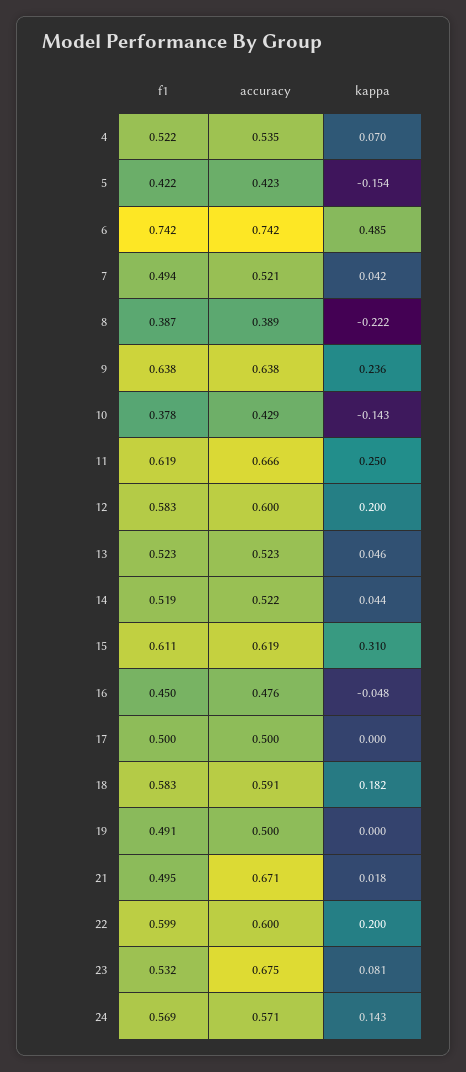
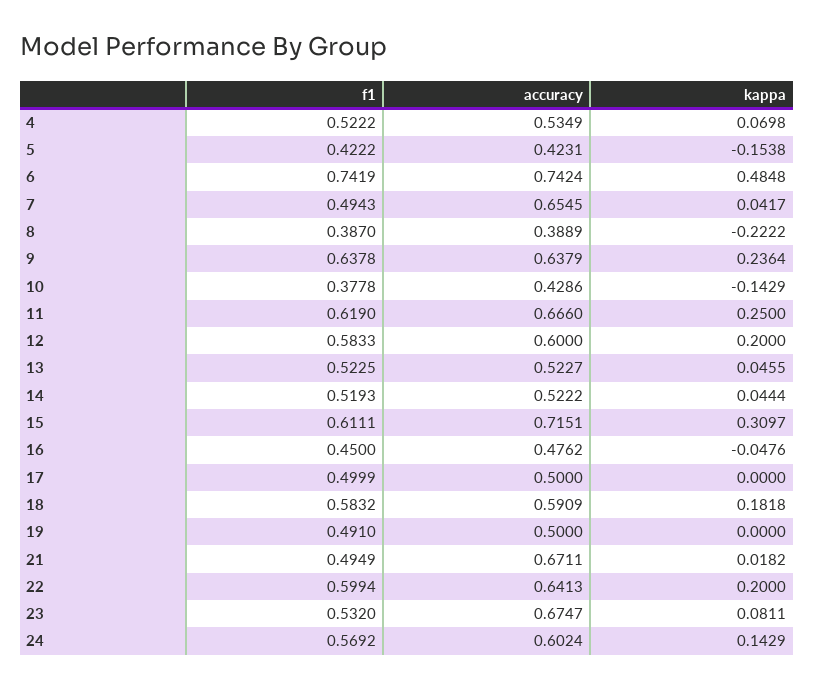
  {
    "f1": {
      "4": 0.5222,
      "5": 0.4222,
      "6": 0.7419,
      "7": 0.4943,
      "8": 0.387,
      "9": 0.6378,
      "10": 0.3778,
      "11": 0.619,
      "12": 0.5833,
      "13": 0.5225,
      "14": 0.5193,
      "15": 0.6111,
      "16": 0.45,
      "17": 0.4999,
      "18": 0.5832,
      "19": 0.491,
      "21": 0.4949,
      "22": 0.5994,
      "23": 0.532,
      "24": 0.5692
    },
    "accuracy": {
      "4": 0.5349,
      "5": 0.4231,
      "6": 0.7424,
-     "7": 0.521,
+     "7": 0.6545,
      "8": 0.3889,
      "9": 0.6379,
      "10": 0.4286,
      "11": 0.666,
      "12": 0.6,
      "13": 0.5227,
      "14": 0.5222,
-     "15": 0.619,
+     "15": 0.7151,
      "16": 0.4762,
      "17": 0.5,
      "18": 0.5909,
      "19": 0.5,
      "21": 0.6711,
-     "22": 0.6,
+     "22": 0.6413,
      "23": 0.6747,
-     "24": 0.571
+     "24": 0.6024
    },
    "kappa": {
      "4": 0.0698,
      "5": -0.1538,
      "6": 0.4848,
      "7": 0.0417,
      "8": -0.2222,
      "9": 0.2364,
      "10": -0.1429,
      "11": 0.25,
      "12": 0.2,
      "13": 0.0455,
      "14": 0.0444,
      "15": 0.3097,
      "16": -0.0476,
      "17": 0,
      "18": 0.1818,
      "19": 0,
      "21": 0.0182,
      "22": 0.2,
      "23": 0.0811,
      "24": 0.1429
    }
  }

